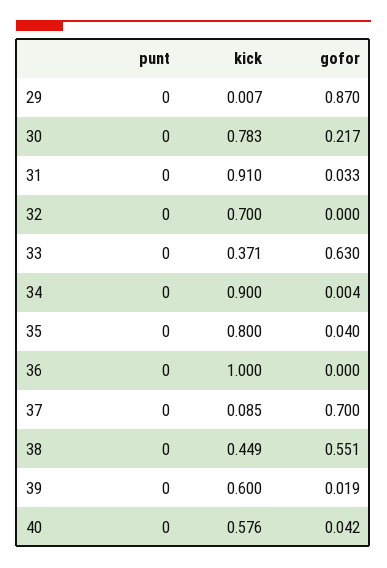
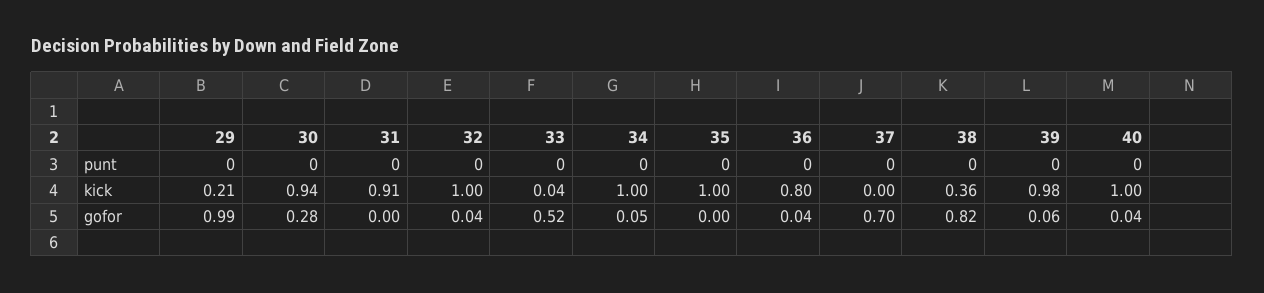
  {
    "punt": {
      "29": 0,
      "30": 0,
      "31": 0,
      "32": 0,
      "33": 0,
      "34": 0,
      "35": 0,
      "36": 0,
      "37": 0,
      "38": 0,
      "39": 0,
      "40": 0
    },
    "kick": {
-     "29": 0.007,
+     "29": 0.21,
-     "30": 0.783,
+     "30": 0.94,
      "31": 0.91,
-     "32": 0.7,
+     "32": 1,
-     "33": 0.371,
+     "33": 0.04,
-     "34": 0.9,
+     "34": 1,
-     "35": 0.8,
+     "35": 1,
-     "36": 1,
+     "36": 0.8,
-     "37": 0.085,
+     "37": 0,
-     "38": 0.449,
+     "38": 0.36,
-     "39": 0.6,
+     "39": 0.98,
-     "40": 0.576
+     "40": 1
    },
    "gofor": {
-     "29": 0.87,
+     "29": 0.99,
-     "30": 0.217,
+     "30": 0.28,
-     "31": 0.033,
+     "31": 0,
-     "32": 0,
+     "32": 0.04,
-     "33": 0.63,
+     "33": 0.52,
-     "34": 0.004,
+     "34": 0.05,
-     "35": 0.04,
+     "35": 0,
-     "36": 0,
+     "36": 0.04,
      "37": 0.7,
-     "38": 0.551,
+     "38": 0.82,
-     "39": 0.019,
+     "39": 0.06,
      "40": 0.042
    }
  }

